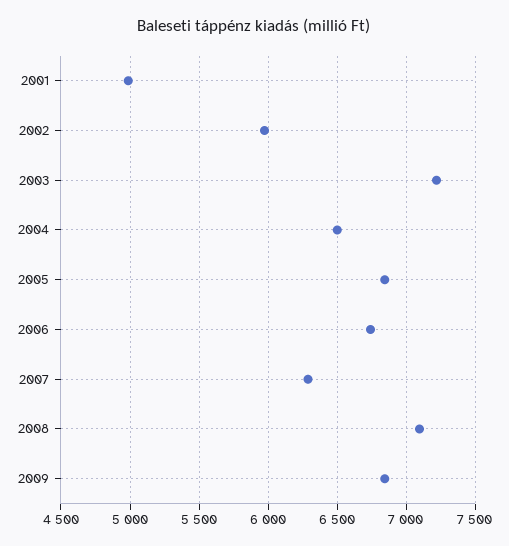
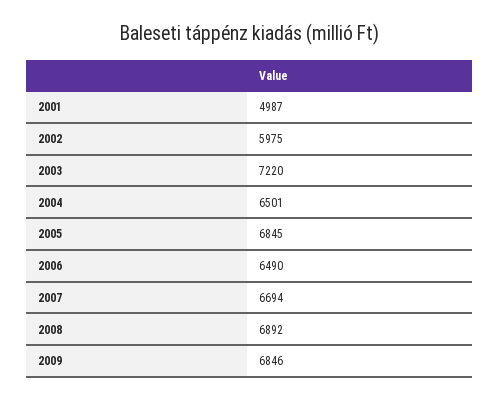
  {
    "2001": 4987,
    "2002": 5975,
    "2003": 7220,
    "2004": 6501,
    "2005": 6845,
-   "2006": 6750,
+   "2006": 6490,
-   "2007": 6300,
+   "2007": 6694,
-   "2008": 7100,
+   "2008": 6892,
    "2009": 6846
  }

